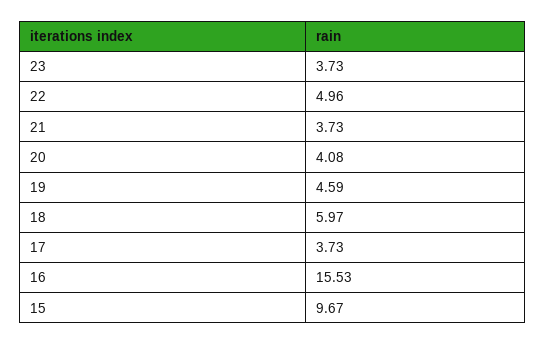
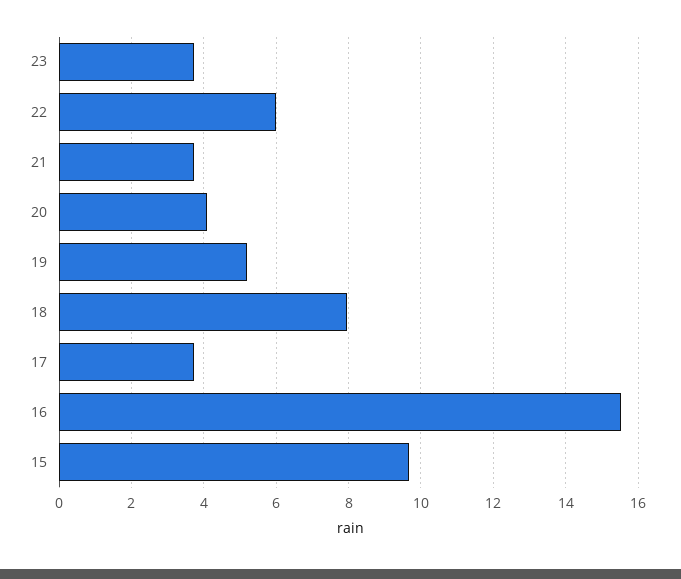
  {
    "23": 3.73,
-   "22": 4.96,
+   "22": 6,
    "21": 3.73,
    "20": 4.08,
-   "19": 4.59,
+   "19": 5.2,
-   "18": 5.97,
+   "18": 8,
    "17": 3.73,
    "16": 15.53,
    "15": 9.67
  }

